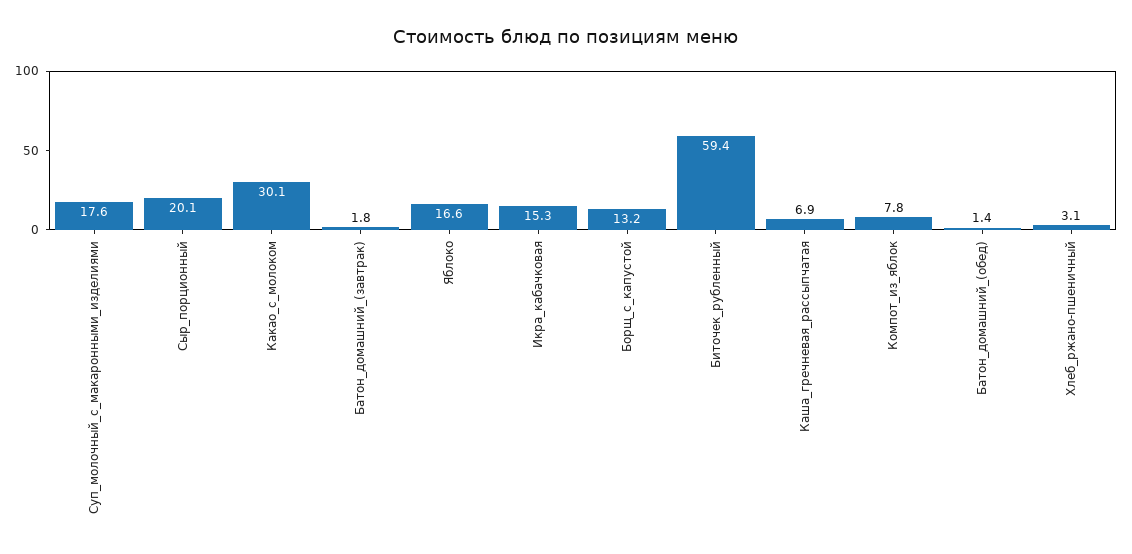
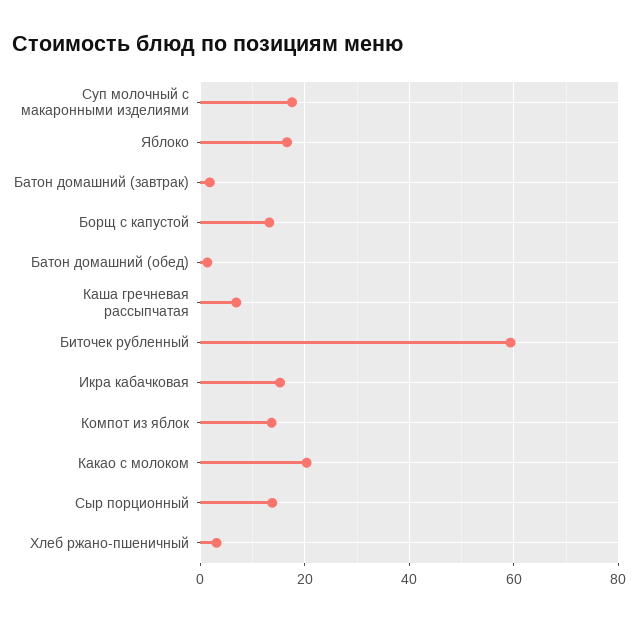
  {
    "Суп_молочный_с_макаронными_изделиями": 17.6,
-   "Сыр_порционный": 20.1,
+   "Сыр_порционный": 14,
-   "Какао_с_молоком": 30.1,
+   "Какао_с_молоком": 20,
    "Батон_домашний_(завтрак)": 1.8,
    "Яблоко": 16.6,
    "Икра_кабачковая": 15.3,
    "Борщ_с_капустой": 13.2,
    "Биточек_рубленный": 59.4,
    "Каша_гречневая_рассыпчатая": 6.9,
-   "Компот_из_яблок": 7.8,
+   "Компот_из_яблок": 14,
    "Батон_домашний_(обед)": 1.4,
    "Хлеб_ржано-пшеничный": 3.1
  }

